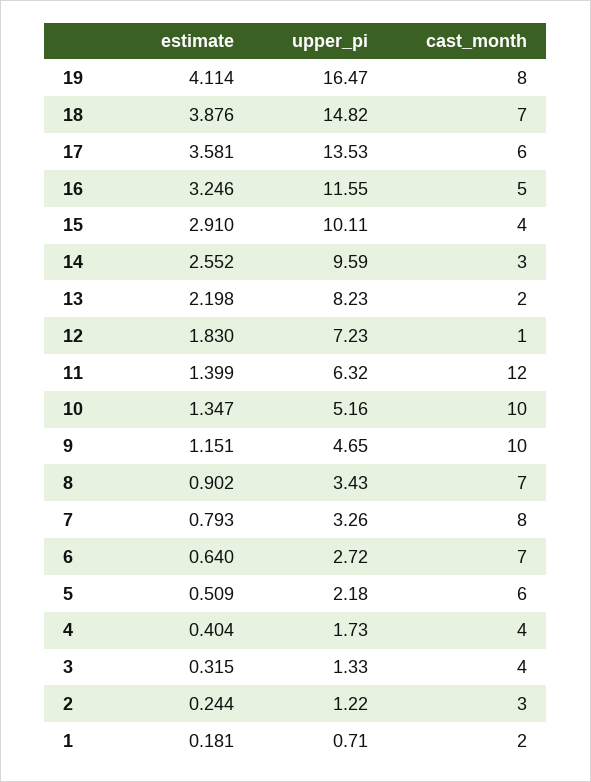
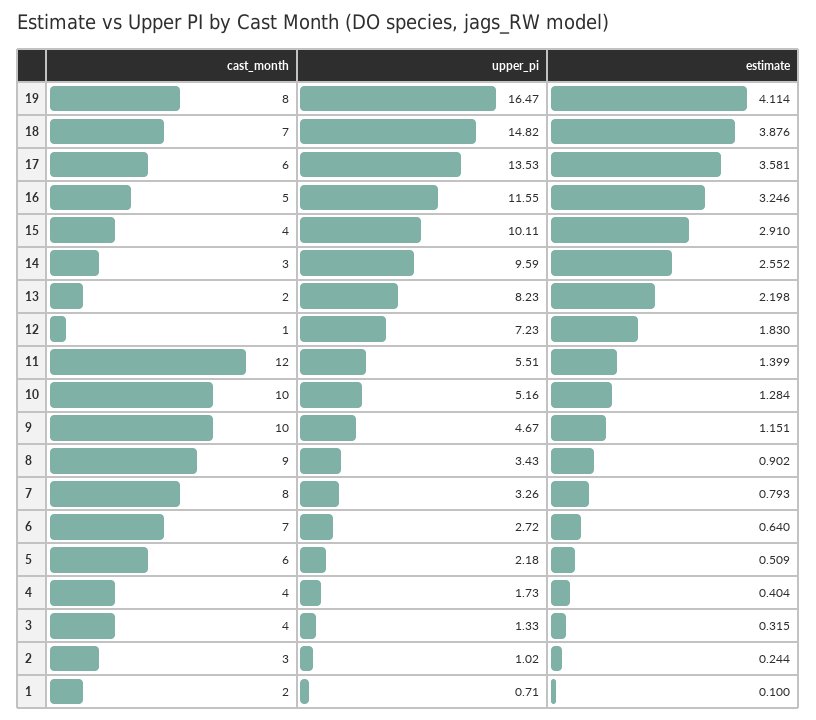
  {
    "estimate": {
      "19": 4.114,
      "18": 3.876,
      "17": 3.581,
      "16": 3.246,
      "15": 2.91,
      "14": 2.552,
      "13": 2.198,
      "12": 1.83,
      "11": 1.399,
-     "10": 1.347,
+     "10": 1.284,
      "9": 1.151,
      "8": 0.902,
      "7": 0.793,
      "6": 0.64,
      "5": 0.509,
      "4": 0.404,
      "3": 0.315,
      "2": 0.244,
-     "1": 0.181
+     "1": 0.1
    },
    "upper_pi": {
      "19": 16.47,
      "18": 14.82,
      "17": 13.53,
      "16": 11.55,
      "15": 10.11,
      "14": 9.59,
      "13": 8.23,
      "12": 7.23,
-     "11": 6.32,
+     "11": 5.51,
      "10": 5.16,
-     "9": 4.65,
+     "9": 4.67,
      "8": 3.43,
      "7": 3.26,
      "6": 2.72,
      "5": 2.18,
      "4": 1.73,
      "3": 1.33,
-     "2": 1.22,
+     "2": 1.02,
      "1": 0.71
    },
    "cast_month": {
      "19": 8,
      "18": 7,
      "17": 6,
      "16": 5,
      "15": 4,
      "14": 3,
      "13": 2,
      "12": 1,
      "11": 12,
      "10": 10,
      "9": 10,
-     "8": 7,
+     "8": 9,
      "7": 8,
      "6": 7,
      "5": 6,
      "4": 4,
      "3": 4,
      "2": 3,
      "1": 2
    }
  }

